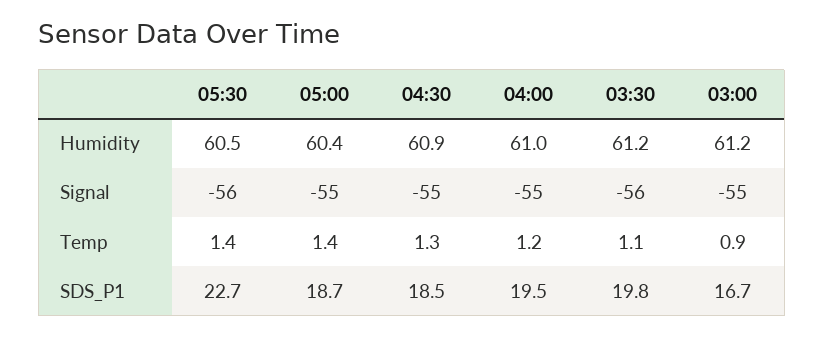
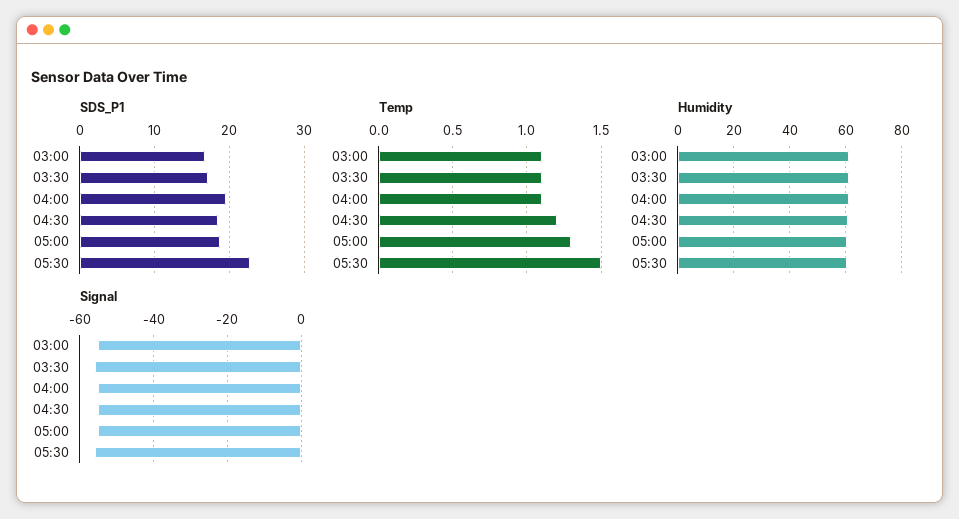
  {
    "Humidity": {
      "05:30": 60.5,
      "05:00": 60.4,
      "04:30": 60.9,
      "04:00": 61,
      "03:30": 61.2,
      "03:00": 61.2
    },
    "Signal": {
      "05:30": -56,
      "05:00": -55,
      "04:30": -55,
      "04:00": -55,
      "03:30": -56,
      "03:00": -55
    },
    "Temp": {
-     "05:30": 1.4,
+     "05:30": 1.5,
-     "05:00": 1.4,
+     "05:00": 1.3,
-     "04:30": 1.3,
+     "04:30": 1.2,
-     "04:00": 1.2,
+     "04:00": 1.1,
      "03:30": 1.1,
-     "03:00": 0.9
+     "03:00": 1.1
    },
    "SDS_P1": {
      "05:30": 22.7,
      "05:00": 18.7,
      "04:30": 18.5,
      "04:00": 19.5,
-     "03:30": 19.8,
+     "03:30": 17,
      "03:00": 16.7
    }
  }

